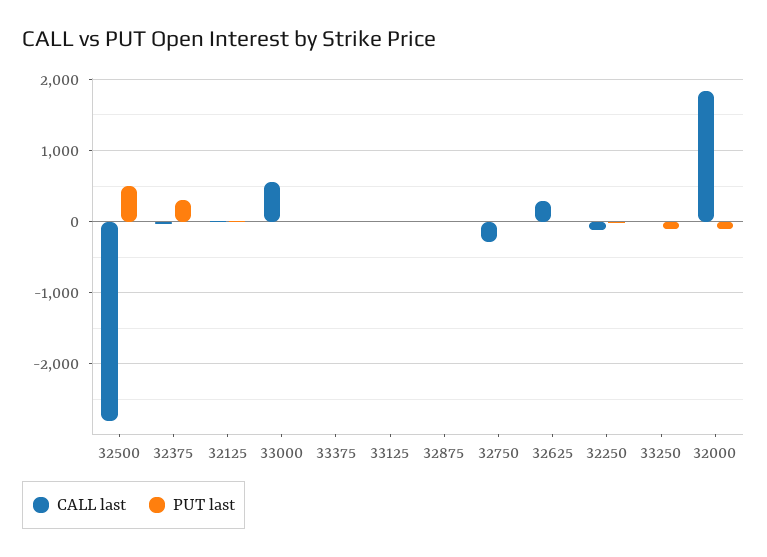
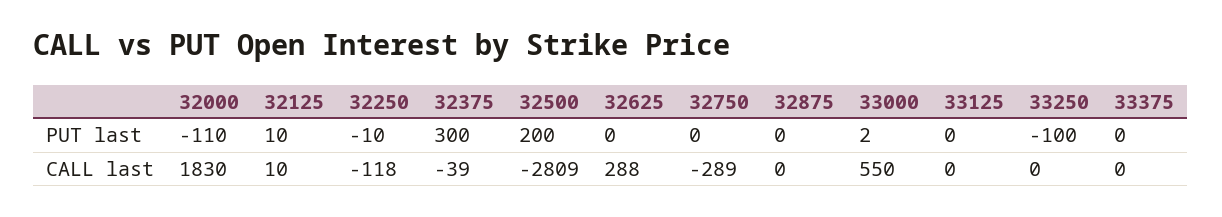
  {
    "CALL last": {
      "32500": -2809,
      "32375": -39,
      "32125": 10,
      "33000": 550,
      "33375": 0,
      "33125": 0,
      "32875": 0,
      "32750": -289,
      "32625": 288,
      "32250": -118,
      "33250": 0,
      "32000": 1830
    },
    "PUT last": {
-     "32500": 500,
+     "32500": 200,
      "32375": 300,
      "32125": 10,
      "33000": 2,
      "33375": 0,
      "33125": 0,
      "32875": 0,
      "32750": 0,
      "32625": 0,
      "32250": -10,
      "33250": -100,
      "32000": -110
    }
  }

